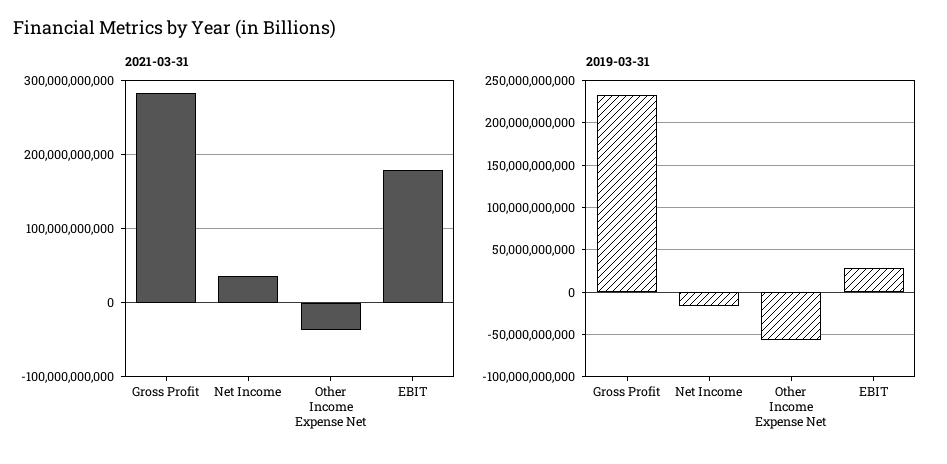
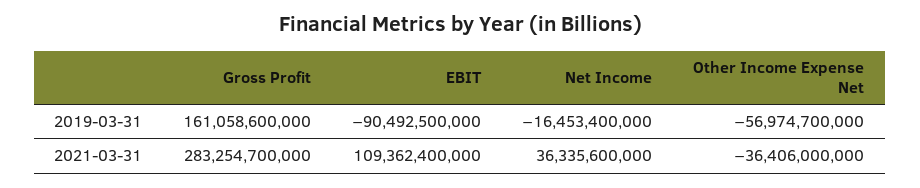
  {
    "2021-03-31": {
      "Gross Profit": 283254700000,
      "Net Income": 36335600000,
      "Other Income Expense Net": -36406000000,
-     "EBIT": 180000000000
+     "EBIT": 109362400000
    },
    "2019-03-31": {
-     "Gross Profit": 230000000000,
+     "Gross Profit": 161058600000,
      "Net Income": -16453400000,
      "Other Income Expense Net": -56974700000,
-     "EBIT": 30000000000
+     "EBIT": -90492500000
    }
  }

